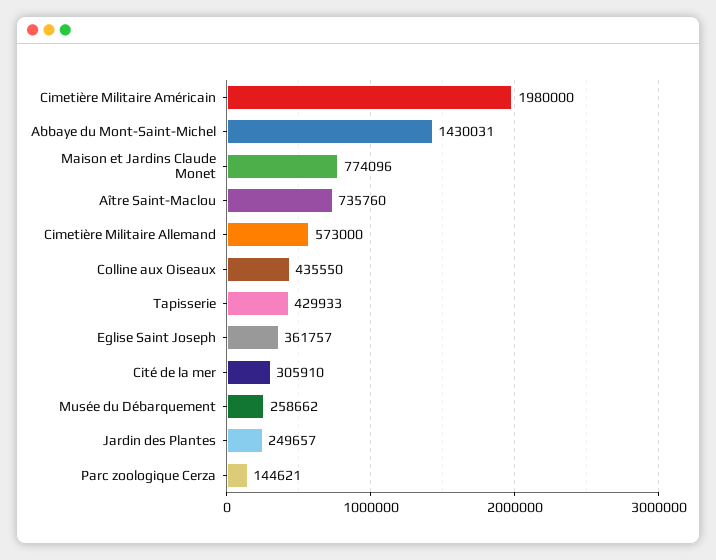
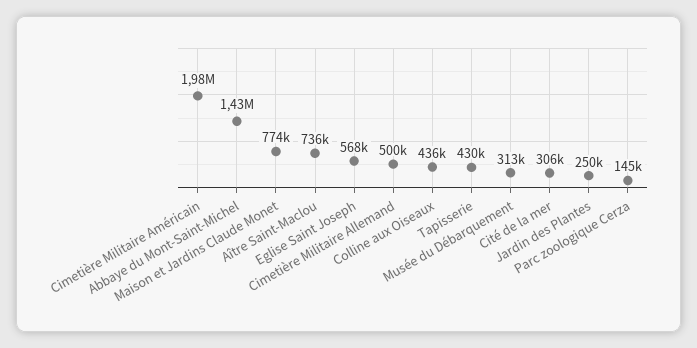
  {
    "Cimetière Militaire Américain": 1980000,
    "Abbaye du Mont-Saint-Michel": 1430031,
    "Maison et Jardins Claude Monet": 774096,
    "Aître Saint-Maclou": 735760,
-   "Cimetière Militaire Allemand": 573000,
+   "Cimetière Militaire Allemand": 500000,
    "Colline aux Oiseaux": 435550,
    "Tapisserie": 429933,
-   "Eglise Saint Joseph": 361757,
+   "Eglise Saint Joseph": 568000,
    "Cité de la mer": 305910,
-   "Musée du Débarquement": 258662,
+   "Musée du Débarquement": 313000,
    "Jardin des Plantes": 249657,
    "Parc zoologique Cerza": 144621
  }

